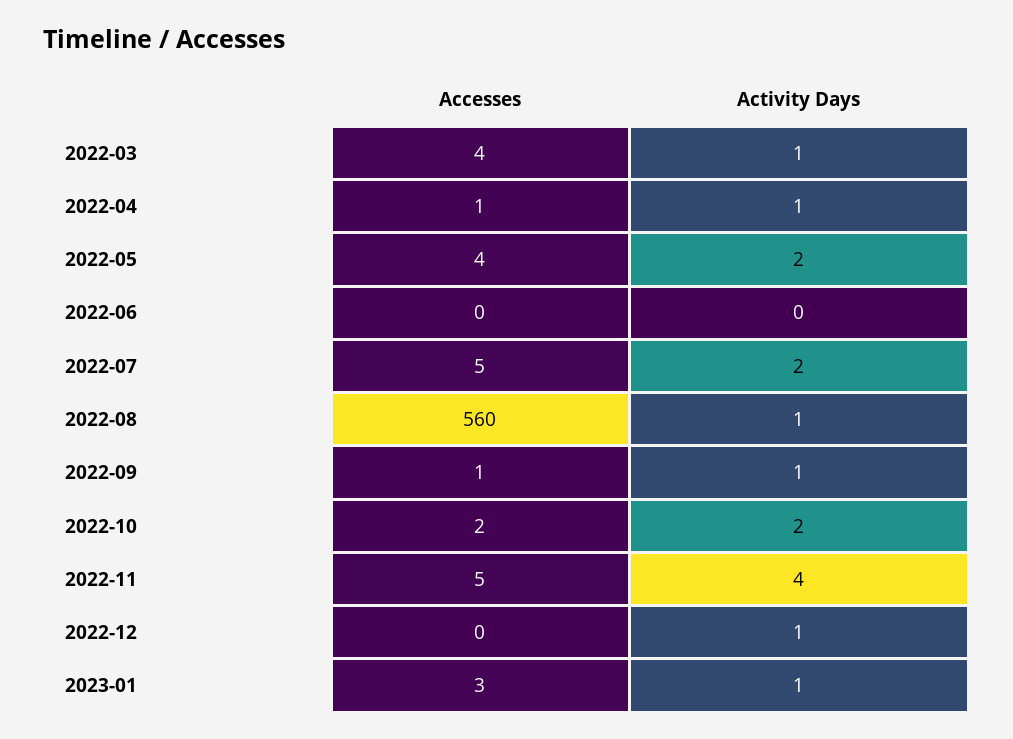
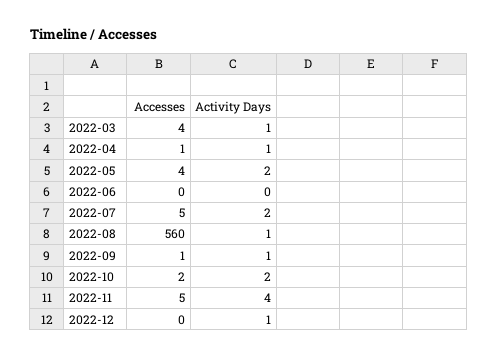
  {
    "Accesses": {
      "2022-03": 4,
      "2022-04": 1,
      "2022-05": 4,
      "2022-06": 0,
      "2022-07": 5,
      "2022-08": 560,
      "2022-09": 1,
      "2022-10": 2,
      "2022-11": 5,
-     "2022-12": 0,
+     "2022-12": 0
-     "2023-01": 3
    },
    "Activity Days": {
      "2022-03": 1,
      "2022-04": 1,
      "2022-05": 2,
      "2022-06": 0,
      "2022-07": 2,
      "2022-08": 1,
      "2022-09": 1,
      "2022-10": 2,
      "2022-11": 4,
-     "2022-12": 1,
+     "2022-12": 1
-     "2023-01": 1
    }
  }

